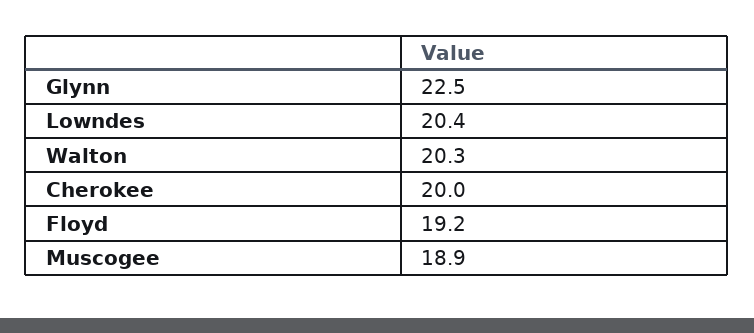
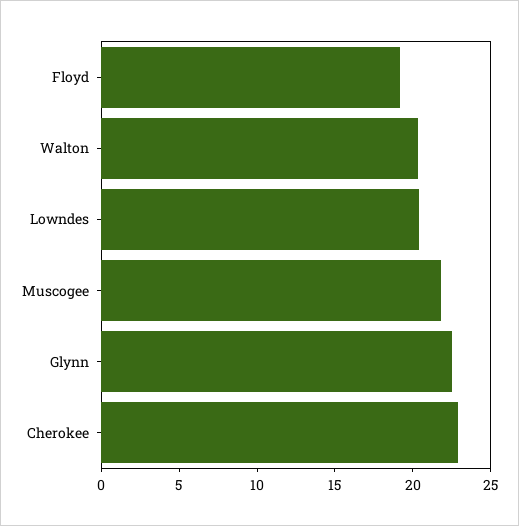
  {
    "Glynn": 22.5,
    "Lowndes": 20.4,
    "Walton": 20.3,
-   "Cherokee": 20,
+   "Cherokee": 23,
    "Floyd": 19.2,
-   "Muscogee": 18.9
+   "Muscogee": 22
  }

